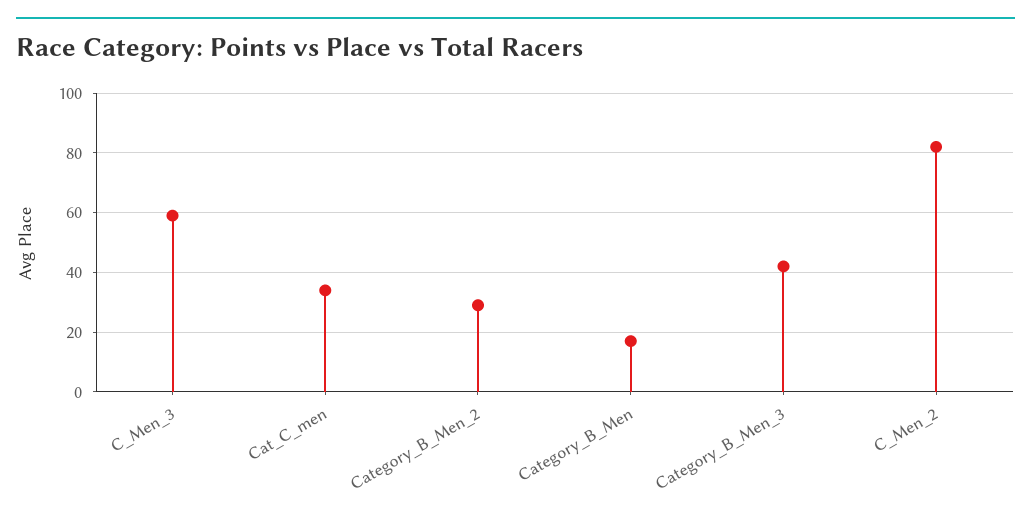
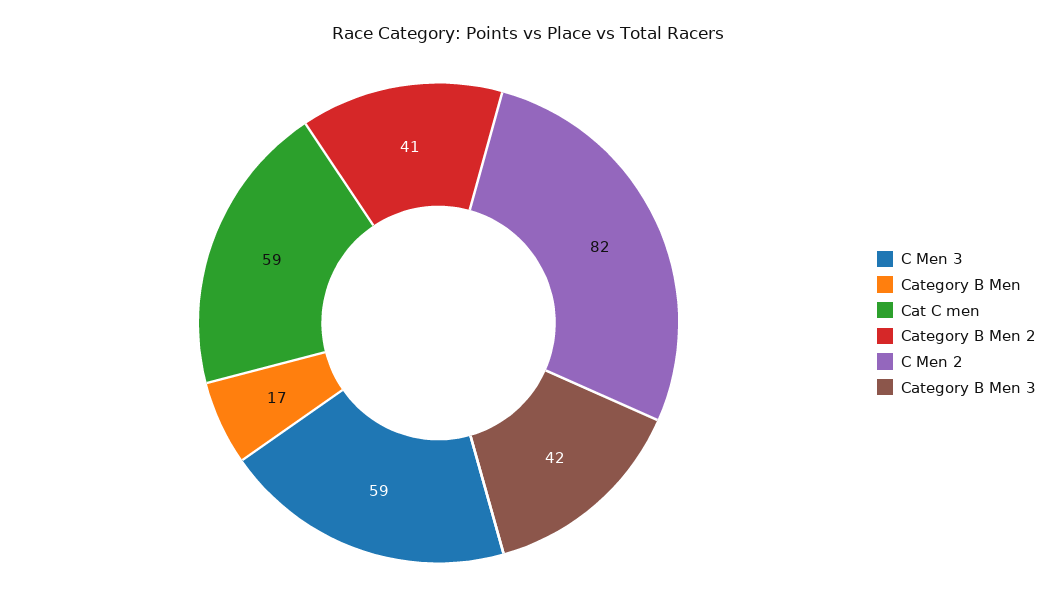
  {
    "C_Men_3": 59,
-   "Cat_C_men": 35,
+   "Cat_C_men": 59,
-   "Category_B_Men_2": 30,
+   "Category_B_Men_2": 41,
    "Category_B_Men": 17,
    "Category_B_Men_3": 42,
    "C_Men_2": 82
  }

